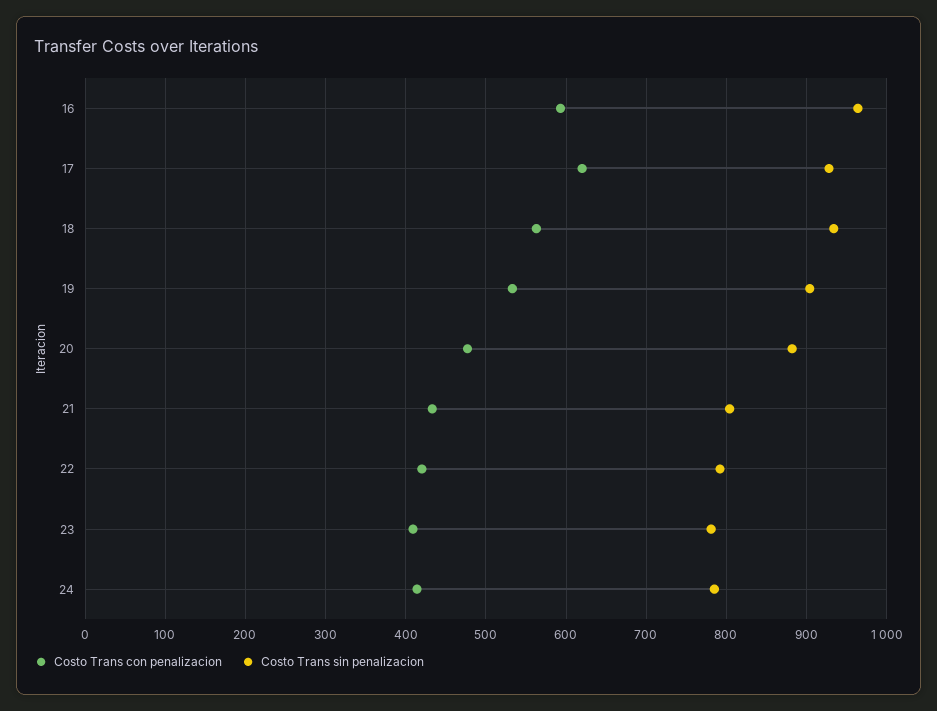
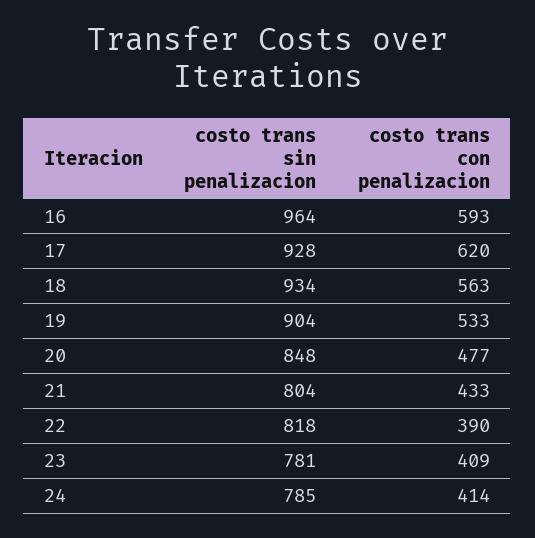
  {
    "Costo Trans con penalizacion": {
      "16": 593,
      "17": 620,
      "18": 563,
      "19": 533,
      "20": 477,
      "21": 433,
-     "22": 420,
+     "22": 390,
      "23": 409,
      "24": 414
    },
    "Costo Trans sin penalizacion": {
      "16": 964,
      "17": 928,
      "18": 934,
      "19": 904,
-     "20": 880,
+     "20": 848,
      "21": 804,
-     "22": 790,
+     "22": 818,
      "23": 781,
      "24": 785
    }
  }

